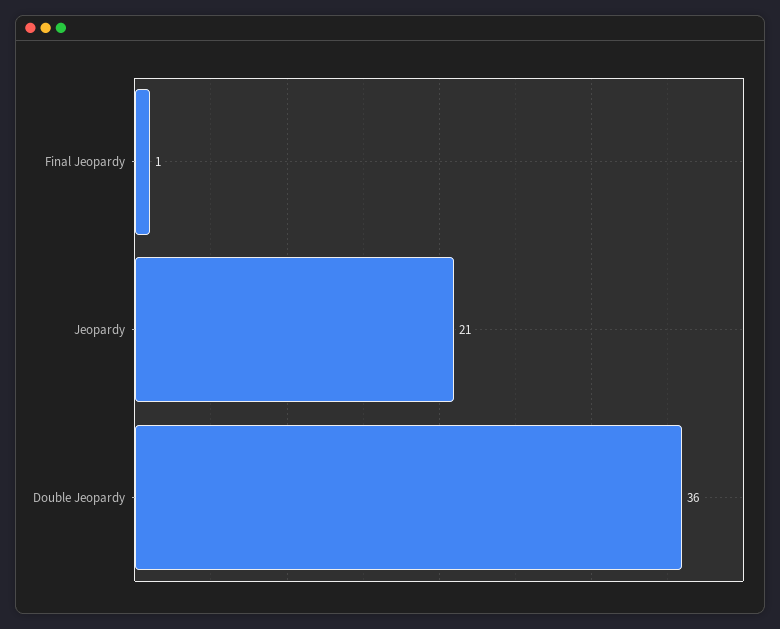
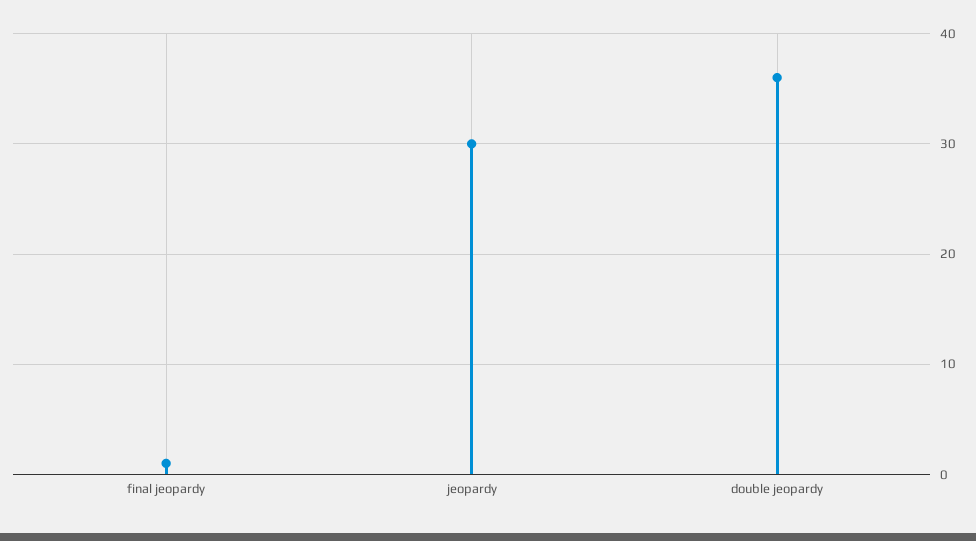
  {
    "Final Jeopardy": 1,
-   "Jeopardy": 21,
+   "Jeopardy": 30,
    "Double Jeopardy": 36
  }

